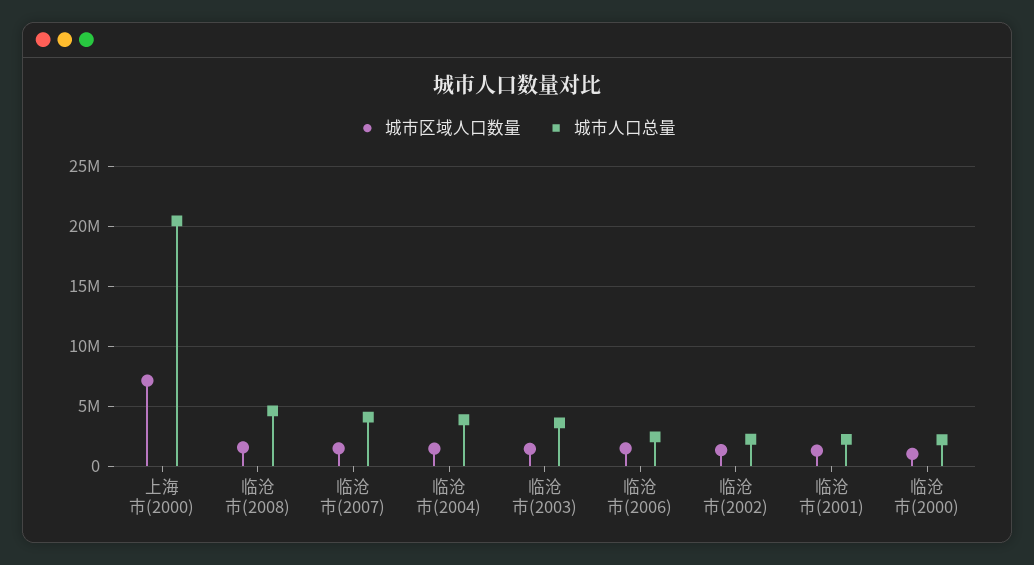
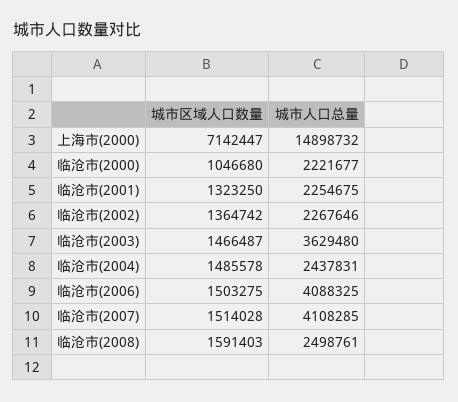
  {
    "城市区域人口数量": {
      "上海市(2000)": 7142447,
      "临沧市(2008)": 1591403,
      "临沧市(2007)": 1514028,
      "临沧市(2004)": 1485578,
      "临沧市(2003)": 1466487,
      "临沧市(2006)": 1503275,
      "临沧市(2002)": 1364742,
      "临沧市(2001)": 1323250,
      "临沧市(2000)": 1046680
    },
    "城市人口总量": {
-     "上海市(2000)": 20500000,
+     "上海市(2000)": 14898732,
-     "临沧市(2008)": 4500000,
+     "临沧市(2008)": 2498761,
      "临沧市(2007)": 4108285,
-     "临沧市(2004)": 4000000,
+     "临沧市(2004)": 2437831,
      "临沧市(2003)": 3629480,
-     "临沧市(2006)": 2500000,
+     "临沧市(2006)": 4088325,
      "临沧市(2002)": 2267646,
      "临沧市(2001)": 2254675,
      "临沧市(2000)": 2221677
    }
  }

